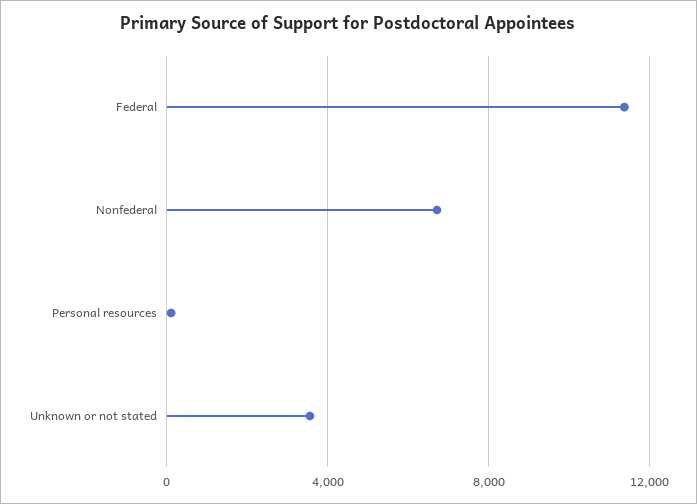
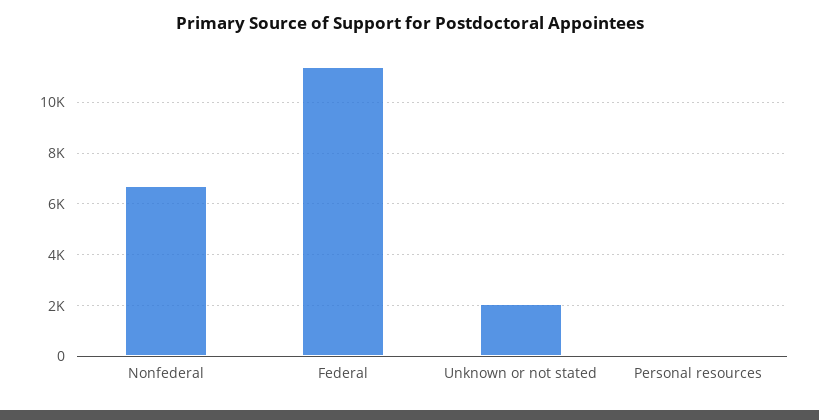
  {
    "Federal": 11250,
    "Nonfederal": 6750,
    "Personal resources": 0,
-   "Unknown or not stated": 3500
+   "Unknown or not stated": 2000
  }

